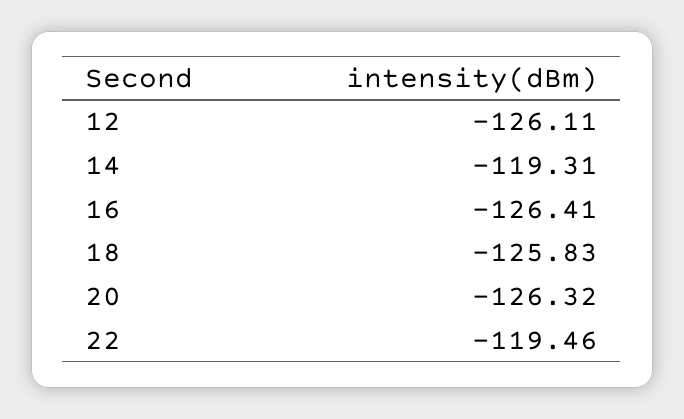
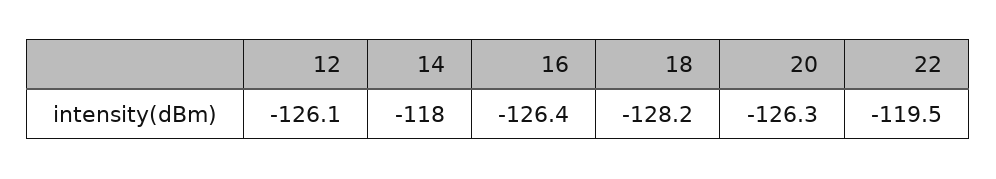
  {
    "12": -126.11,
-   "14": -119.31,
+   "14": -118,
    "16": -126.41,
-   "18": -125.83,
+   "18": -128.2,
    "20": -126.32,
    "22": -119.46
  }

